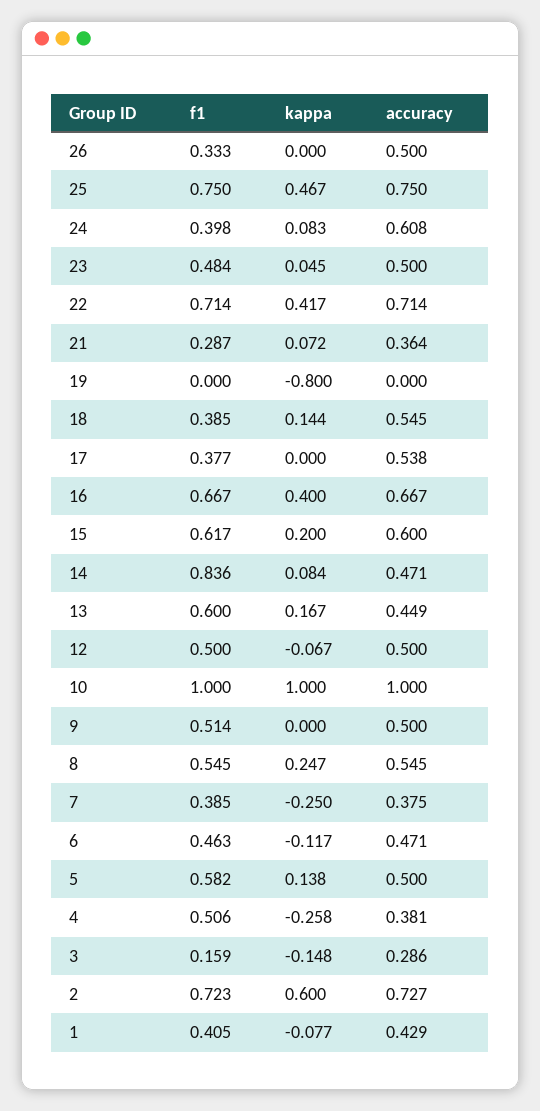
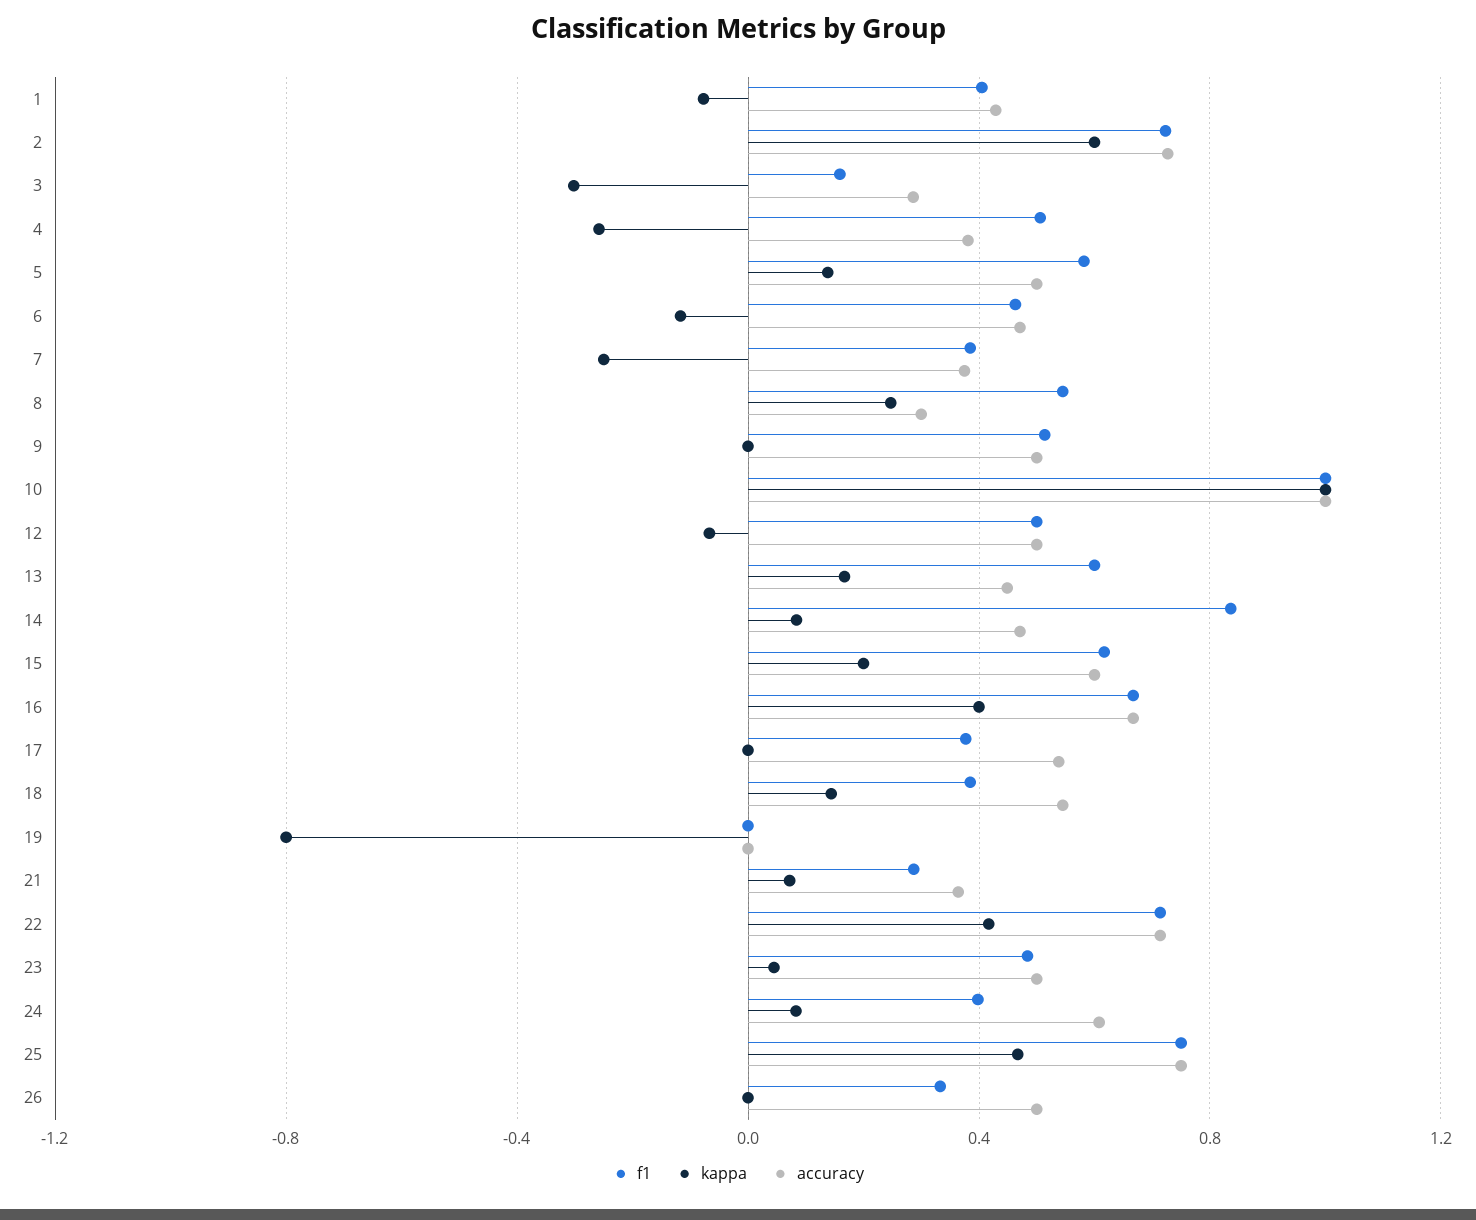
  {
    "f1": {
      "26": 0.333,
      "25": 0.75,
      "24": 0.398,
      "23": 0.484,
      "22": 0.714,
      "21": 0.287,
      "19": 0,
      "18": 0.385,
      "17": 0.377,
      "16": 0.667,
      "15": 0.617,
      "14": 0.836,
      "13": 0.6,
      "12": 0.5,
      "10": 1,
      "9": 0.514,
      "8": 0.545,
      "7": 0.385,
      "6": 0.463,
      "5": 0.582,
      "4": 0.506,
      "3": 0.159,
      "2": 0.723,
      "1": 0.405
    },
    "kappa": {
      "26": 0,
      "25": 0.467,
      "24": 0.083,
      "23": 0.045,
      "22": 0.417,
      "21": 0.072,
      "19": -0.8,
      "18": 0.144,
      "17": 0,
      "16": 0.4,
      "15": 0.2,
      "14": 0.084,
      "13": 0.167,
      "12": -0.067,
      "10": 1,
      "9": 0,
      "8": 0.247,
      "7": -0.25,
      "6": -0.117,
      "5": 0.138,
      "4": -0.258,
-     "3": -0.148,
+     "3": -0.3,
      "2": 0.6,
      "1": -0.077
    },
    "accuracy": {
      "26": 0.5,
      "25": 0.75,
      "24": 0.608,
      "23": 0.5,
      "22": 0.714,
      "21": 0.364,
      "19": 0,
      "18": 0.545,
      "17": 0.538,
      "16": 0.667,
      "15": 0.6,
      "14": 0.471,
      "13": 0.449,
      "12": 0.5,
      "10": 1,
      "9": 0.5,
-     "8": 0.545,
+     "8": 0.3,
      "7": 0.375,
      "6": 0.471,
      "5": 0.5,
      "4": 0.381,
      "3": 0.286,
      "2": 0.727,
      "1": 0.429
    }
  }

